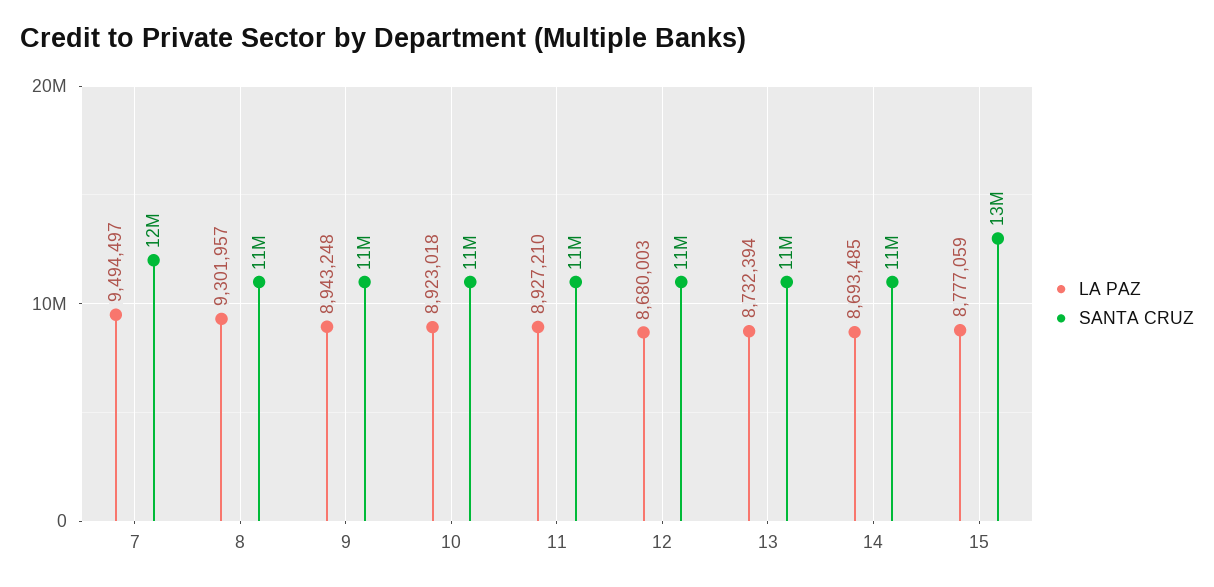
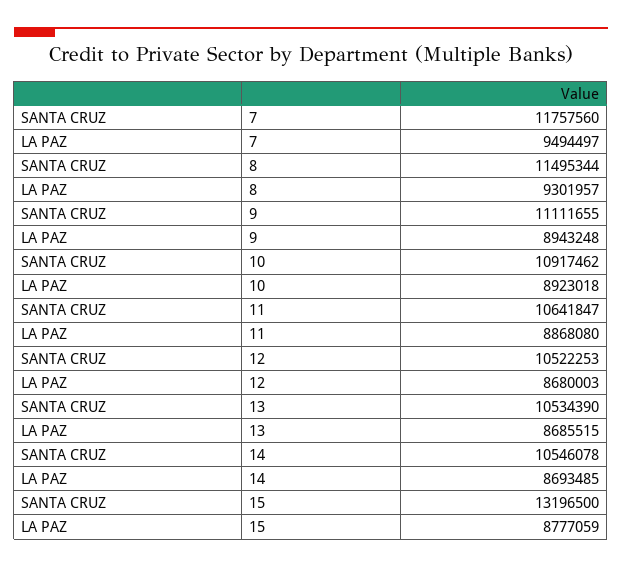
  {
    "LA PAZ": {
      "7": 9494497,
      "8": 9301957,
      "9": 8943248,
      "10": 8923018,
-     "11": 8927210,
+     "11": 8868080,
      "12": 8680003,
-     "13": 8732394,
+     "13": 8685515,
      "14": 8693485,
      "15": 8777059
    },
    "SANTA CRUZ": {
      "7": 11757560,
      "8": 11495344,
      "9": 11111655,
      "10": 10917462,
      "11": 10641847,
      "12": 10522253,
      "13": 10534390,
      "14": 10546078,
      "15": 13196500
    }
  }

